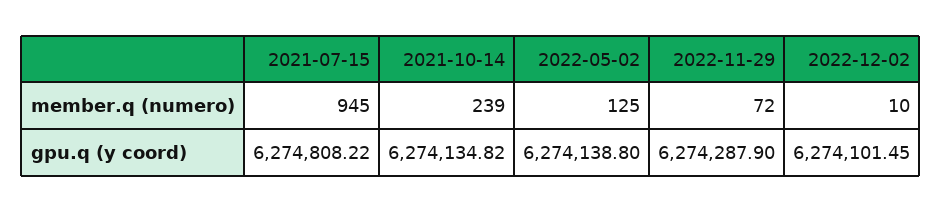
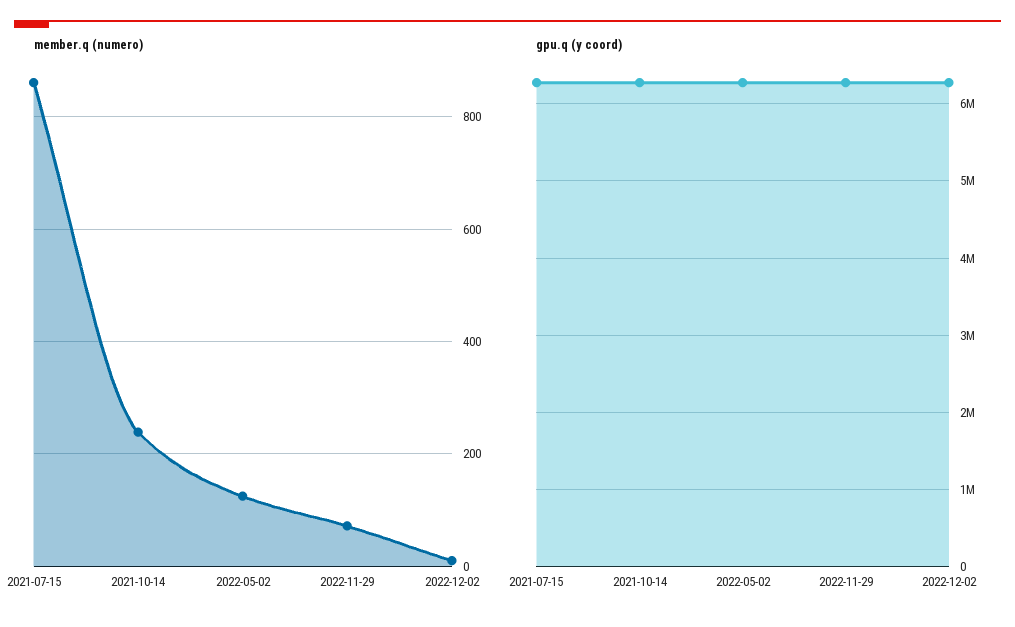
  {
    "member.q (numero)": {
-     "2021-07-15": 945,
+     "2021-07-15": 860,
      "2021-10-14": 239,
      "2022-05-02": 125,
      "2022-11-29": 72,
      "2022-12-02": 10
    },
    "gpu.q (y coord)": {
      "2021-07-15": 6274808.22,
      "2021-10-14": 6274134.82,
      "2022-05-02": 6274138.8,
      "2022-11-29": 6274287.9,
      "2022-12-02": 6274101.45
    }
  }

